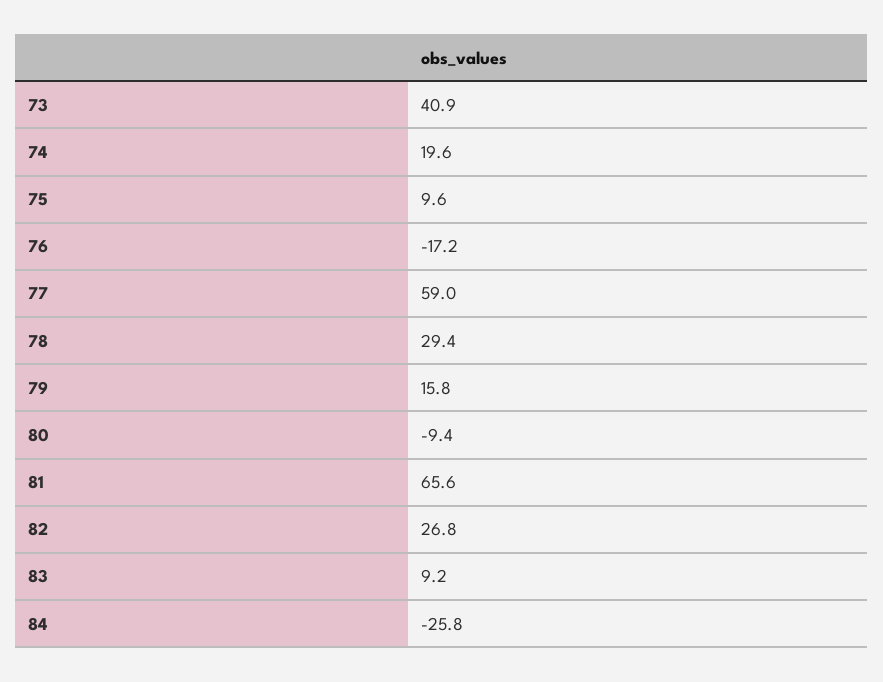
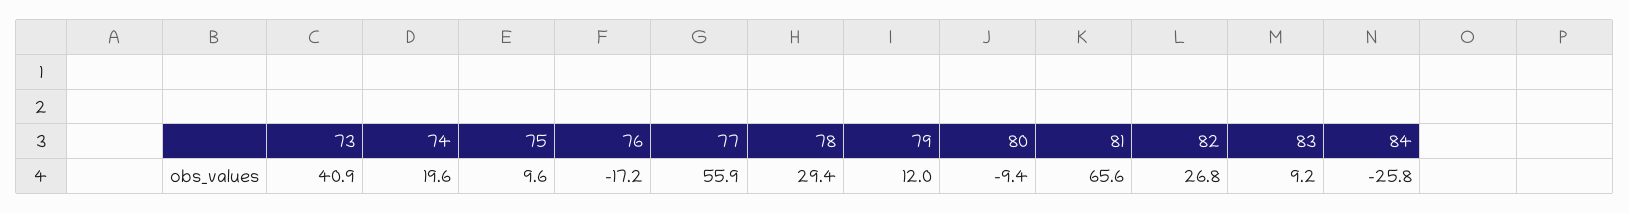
  {
    "73": 40.9,
    "74": 19.6,
    "75": 9.6,
    "76": -17.2,
-   "77": 59,
+   "77": 55.9,
    "78": 29.4,
-   "79": 15.8,
+   "79": 12,
    "80": -9.4,
    "81": 65.6,
    "82": 26.8,
    "83": 9.2,
    "84": -25.8
  }

